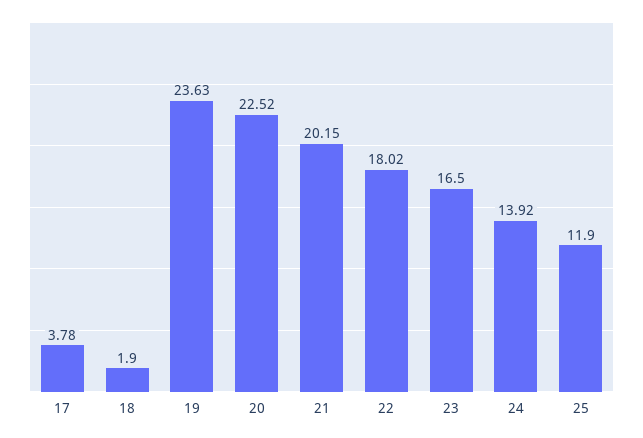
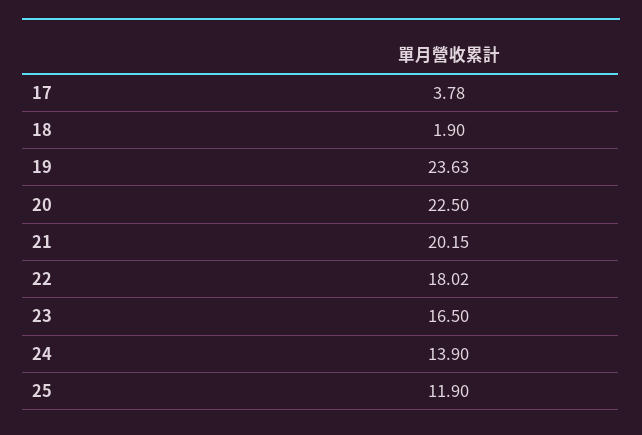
  {
    "17": 3.78,
    "18": 1.9,
    "19": 23.63,
-   "20": 22.52,
+   "20": 22.5,
    "21": 20.15,
    "22": 18.02,
    "23": 16.5,
-   "24": 13.92,
+   "24": 13.9,
    "25": 11.9
  }

